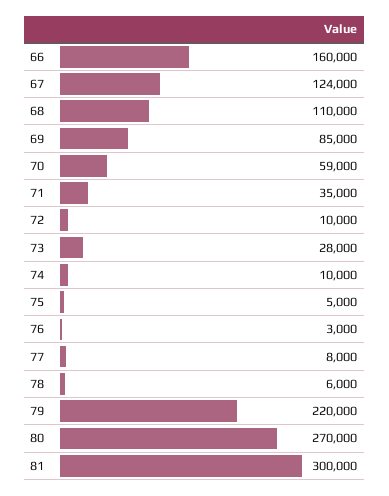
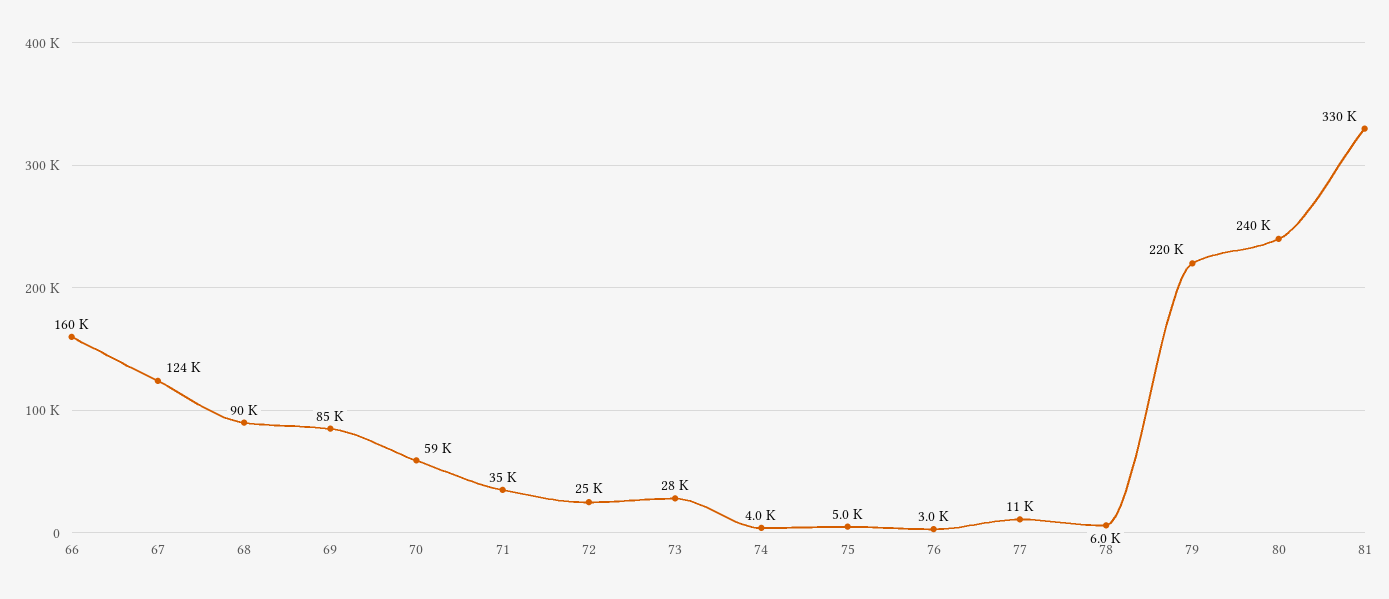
  {
    "66": 160000,
    "67": 124000,
-   "68": 110000,
+   "68": 90000,
    "69": 85000,
    "70": 59000,
    "71": 35000,
-   "72": 10000,
+   "72": 25000,
    "73": 28000,
-   "74": 10000,
+   "74": 4000,
    "75": 5000,
    "76": 3000,
-   "77": 8000,
+   "77": 11000,
    "78": 6000,
    "79": 220000,
-   "80": 270000,
+   "80": 240000,
-   "81": 300000
+   "81": 330000
  }

